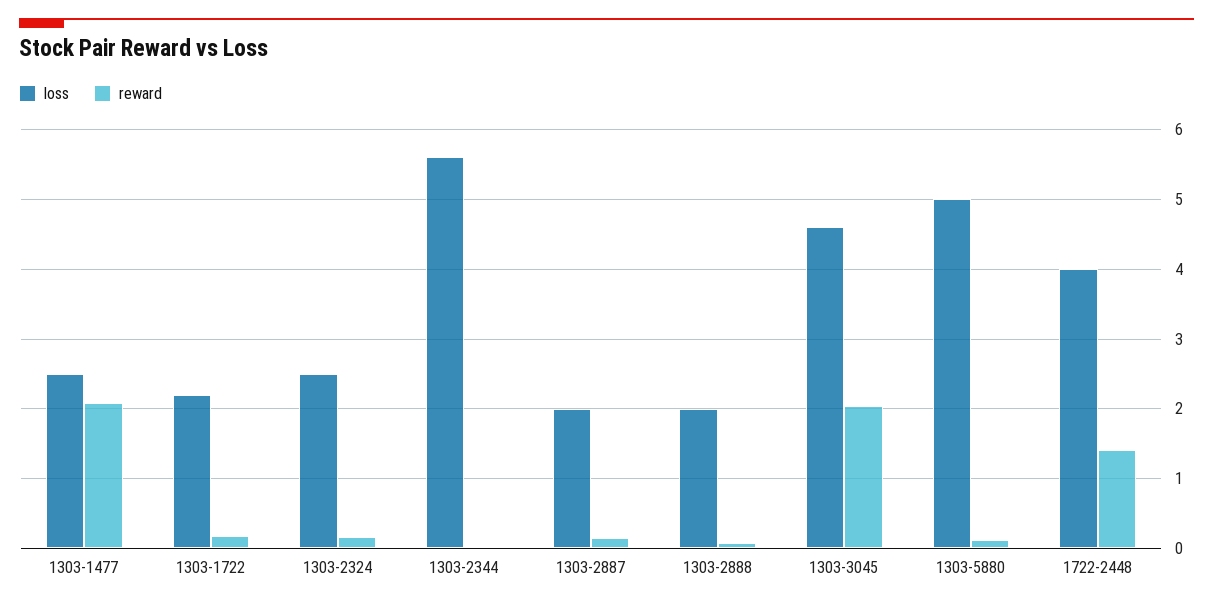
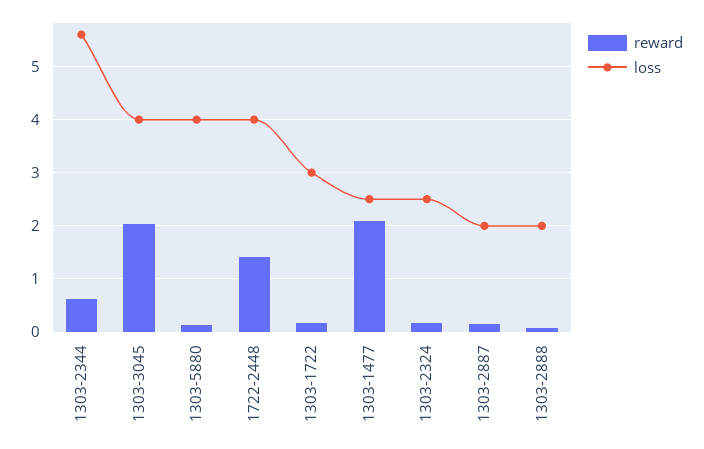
  {
    "loss": {
      "1303-1477": 2.5,
-     "1303-1722": 2.2,
+     "1303-1722": 3,
      "1303-2324": 2.5,
      "1303-2344": 5.6,
      "1303-2887": 2,
      "1303-2888": 2,
-     "1303-3045": 4.6,
+     "1303-3045": 4,
-     "1303-5880": 5,
+     "1303-5880": 4,
      "1722-2448": 4
    },
    "reward": {
      "1303-1477": 2.1,
      "1303-1722": 0.2,
      "1303-2324": 0.2,
-     "1303-2344": 0,
+     "1303-2344": 0.6,
      "1303-2887": 0.2,
      "1303-2888": 0.1,
      "1303-3045": 2,
      "1303-5880": 0.1,
      "1722-2448": 1.4
    }
  }

